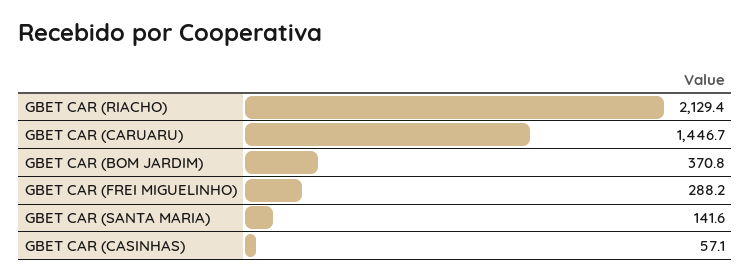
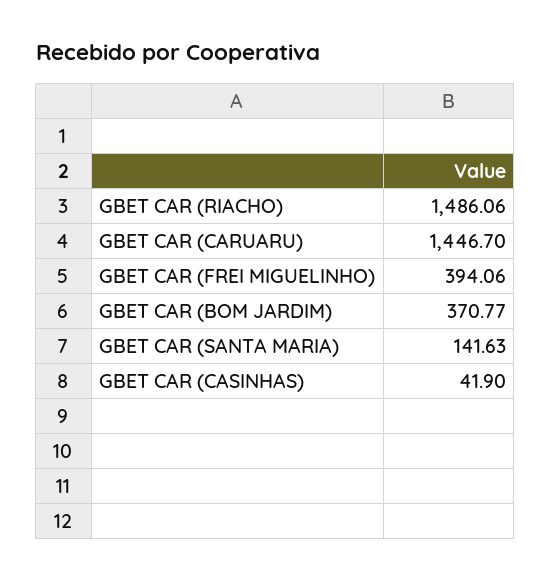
  {
-   "GBET CAR (RIACHO)": 2129.4,
+   "GBET CAR (RIACHO)": 1486.06,
    "GBET CAR (CARUARU)": 1446.7,
    "GBET CAR (BOM JARDIM)": 370.77,
-   "GBET CAR (FREI MIGUELINHO)": 288.2,
+   "GBET CAR (FREI MIGUELINHO)": 394.06,
    "GBET CAR (SANTA MARIA)": 141.63,
-   "GBET CAR (CASINHAS)": 57.1
+   "GBET CAR (CASINHAS)": 41.9
  }

